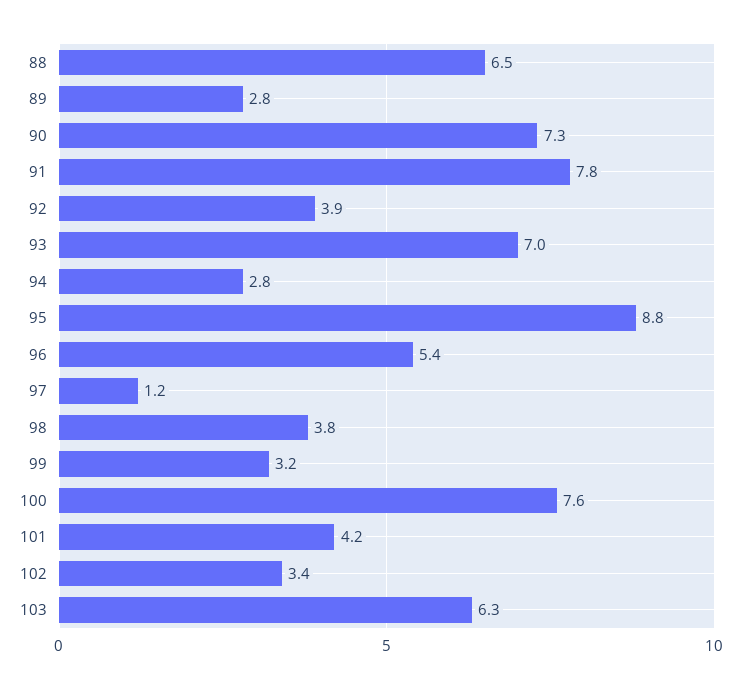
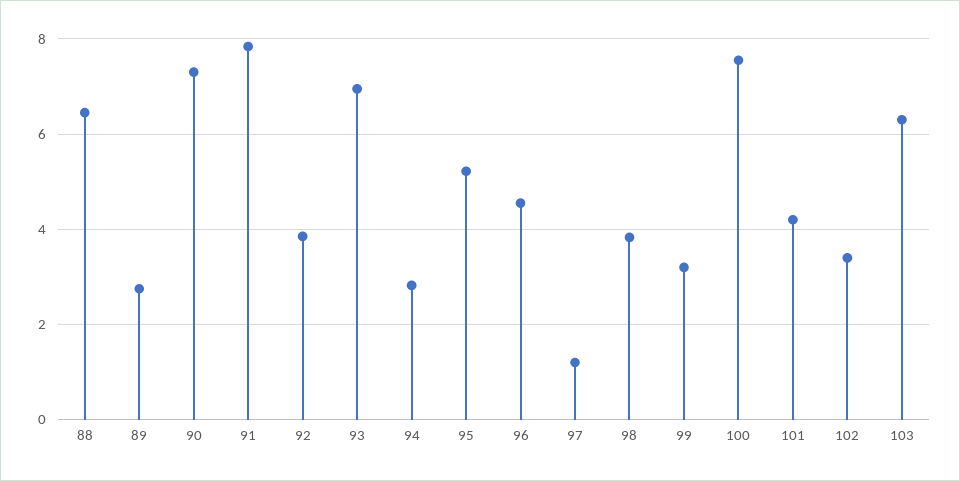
  {
    "88": 6.5,
    "89": 2.8,
    "90": 7.3,
    "91": 7.8,
    "92": 3.9,
    "93": 7,
    "94": 2.8,
-   "95": 8.8,
+   "95": 5.2,
-   "96": 5.4,
+   "96": 4.6,
    "97": 1.2,
    "98": 3.8,
    "99": 3.2,
    "100": 7.6,
    "101": 4.2,
    "102": 3.4,
    "103": 6.3
  }

